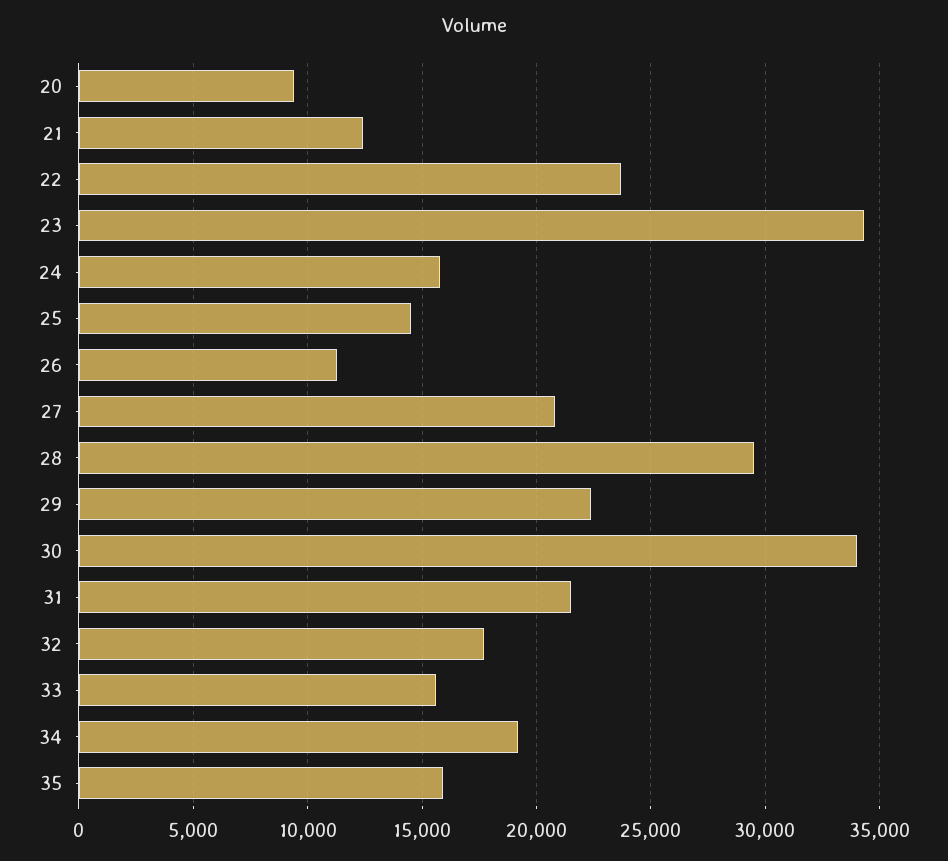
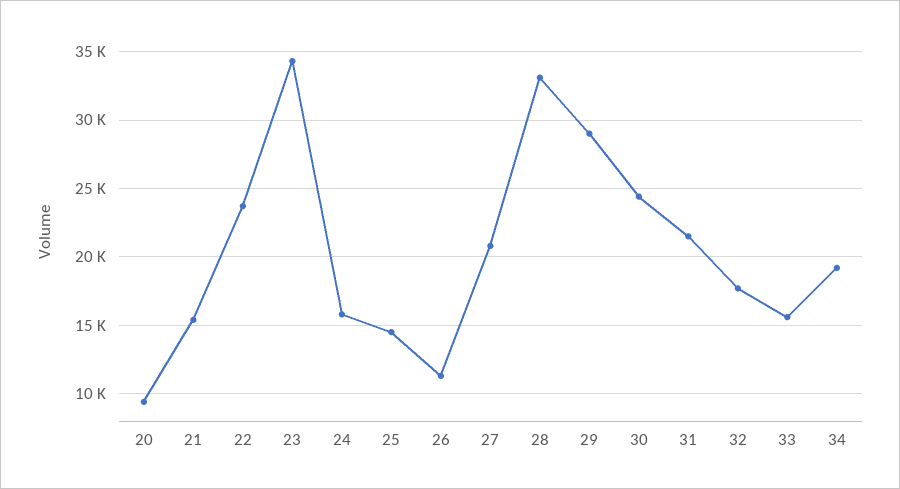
  {
    "20": 9500,
-   "21": 12500,
+   "21": 15500,
    "22": 23500,
    "23": 34500,
    "24": 16000,
    "25": 14500,
    "26": 11500,
    "27": 21000,
-   "28": 29500,
+   "28": 33000,
-   "29": 22500,
+   "29": 29000,
-   "30": 34000,
+   "30": 24500,
    "31": 21500,
    "32": 17500,
    "33": 15500,
-   "34": 19000,
+   "34": 19000
-   "35": 16000
  }

